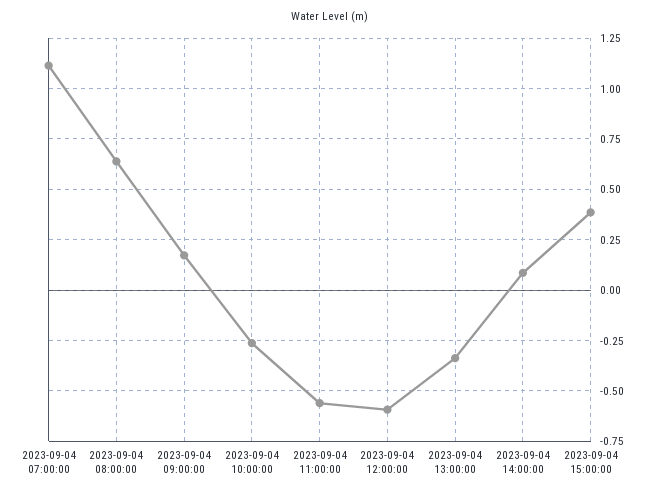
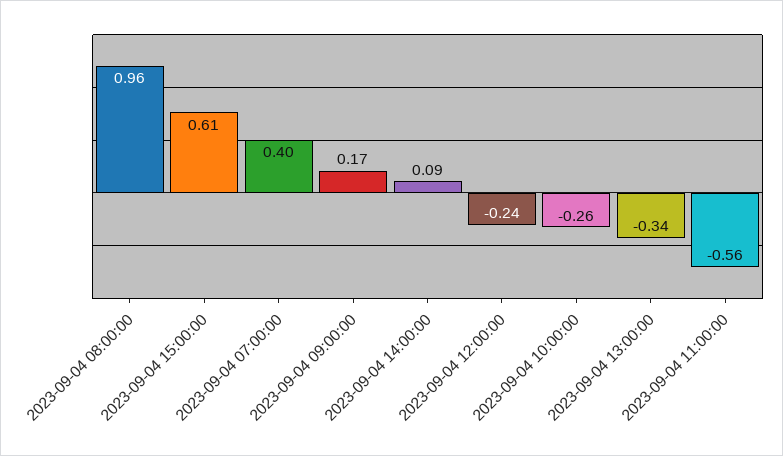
  {
-   "2023-09-04 07:00:00": 1.1,
+   "2023-09-04 07:00:00": 0.4,
-   "2023-09-04 08:00:00": 0.65,
+   "2023-09-04 08:00:00": 0.96,
    "2023-09-04 09:00:00": 0.17,
    "2023-09-04 10:00:00": -0.26,
    "2023-09-04 11:00:00": -0.56,
-   "2023-09-04 12:00:00": -0.6,
+   "2023-09-04 12:00:00": -0.24,
    "2023-09-04 13:00:00": -0.34,
    "2023-09-04 14:00:00": 0.09,
-   "2023-09-04 15:00:00": 0.4
+   "2023-09-04 15:00:00": 0.61
  }

